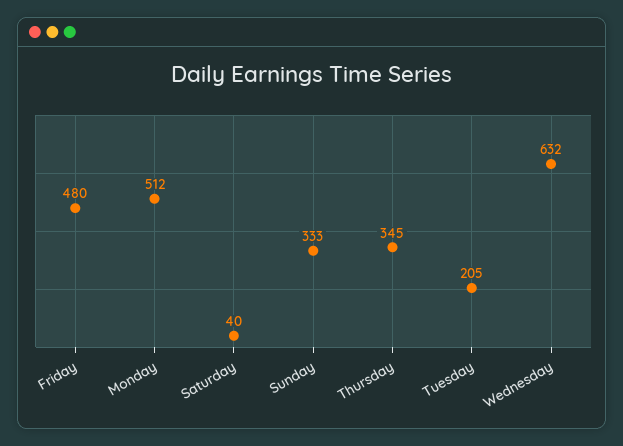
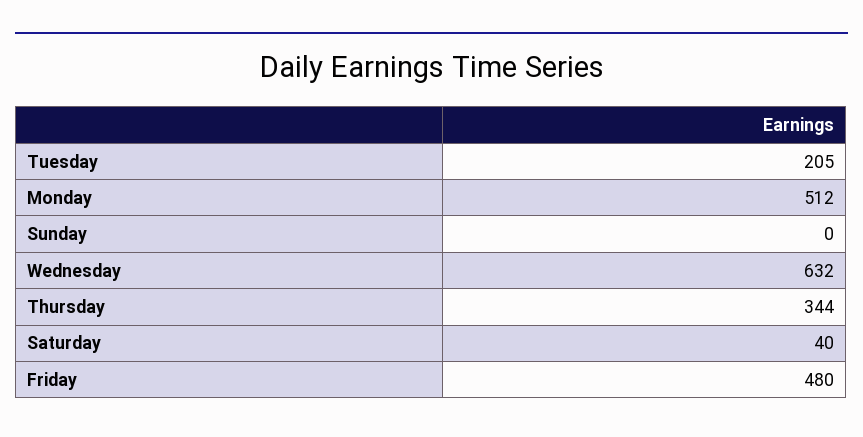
  {
    "Friday": 480,
    "Monday": 512,
    "Saturday": 40,
-   "Sunday": 333,
+   "Sunday": 0,
-   "Thursday": 345,
+   "Thursday": 344,
    "Tuesday": 205,
    "Wednesday": 632
  }

